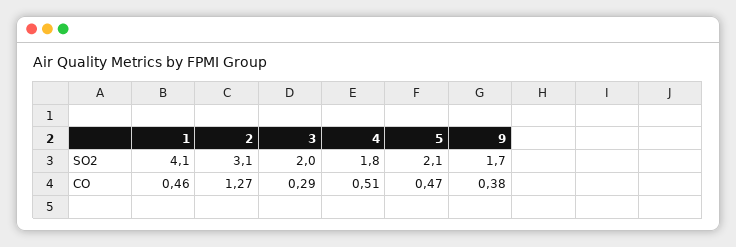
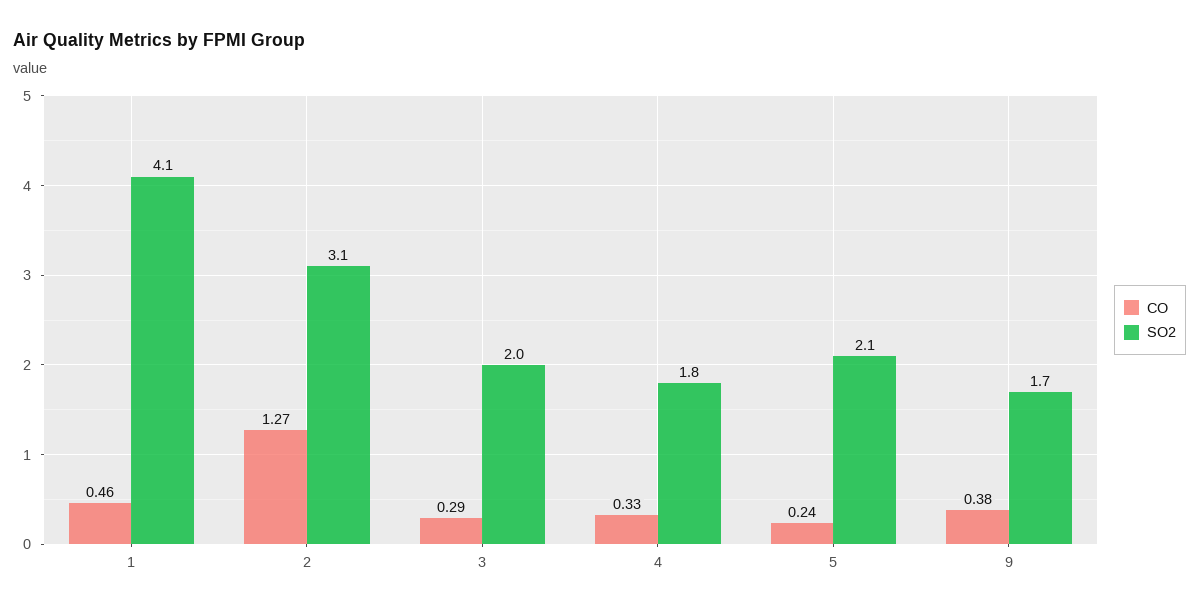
  {
    "SO2": {
      "1": 4.1,
      "2": 3.1,
      "3": 2,
      "4": 1.8,
      "5": 2.1,
      "9": 1.7
    },
    "CO": {
      "1": 0.46,
      "2": 1.27,
      "3": 0.29,
-     "4": 0.51,
+     "4": 0.33,
-     "5": 0.47,
+     "5": 0.24,
      "9": 0.38
    }
  }

